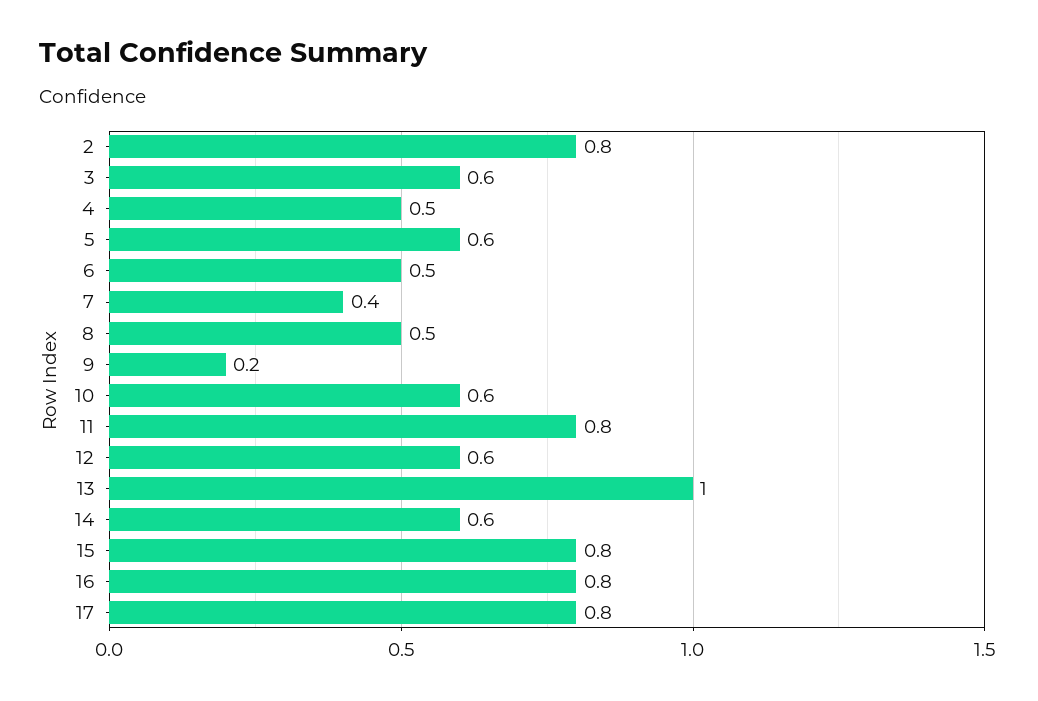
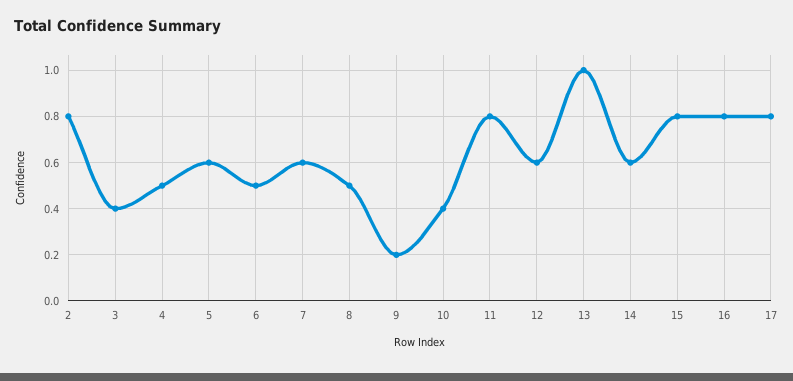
  {
    "2": 0.8,
-   "3": 0.6,
+   "3": 0.4,
    "4": 0.5,
    "5": 0.6,
    "6": 0.5,
-   "7": 0.4,
+   "7": 0.6,
    "8": 0.5,
    "9": 0.2,
-   "10": 0.6,
+   "10": 0.4,
    "11": 0.8,
    "12": 0.6,
    "13": 1,
    "14": 0.6,
    "15": 0.8,
    "16": 0.8,
    "17": 0.8
  }

